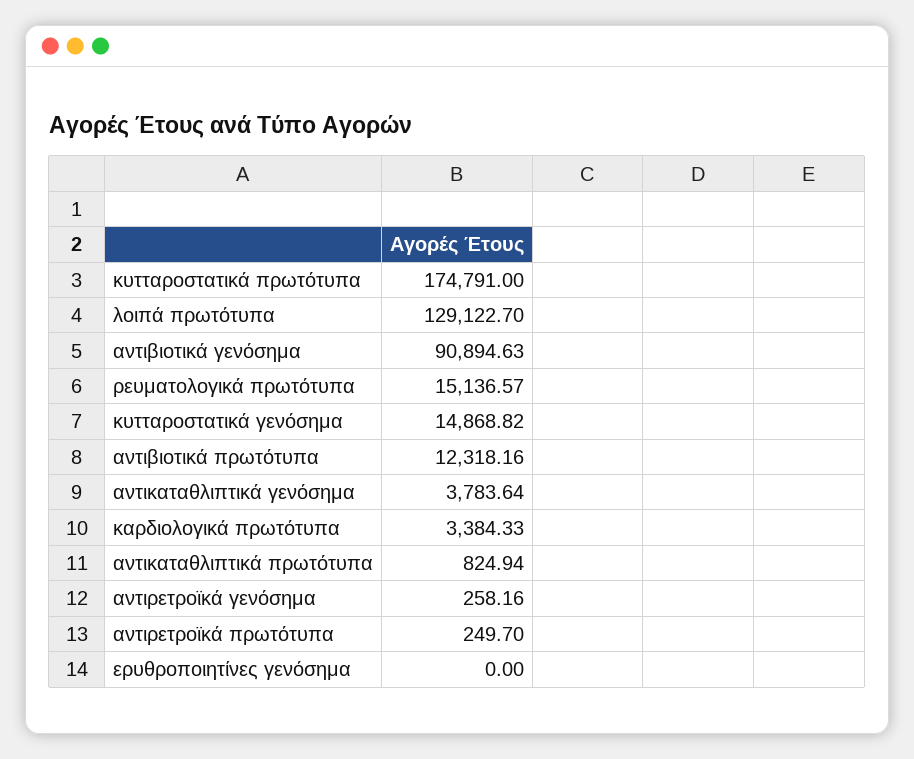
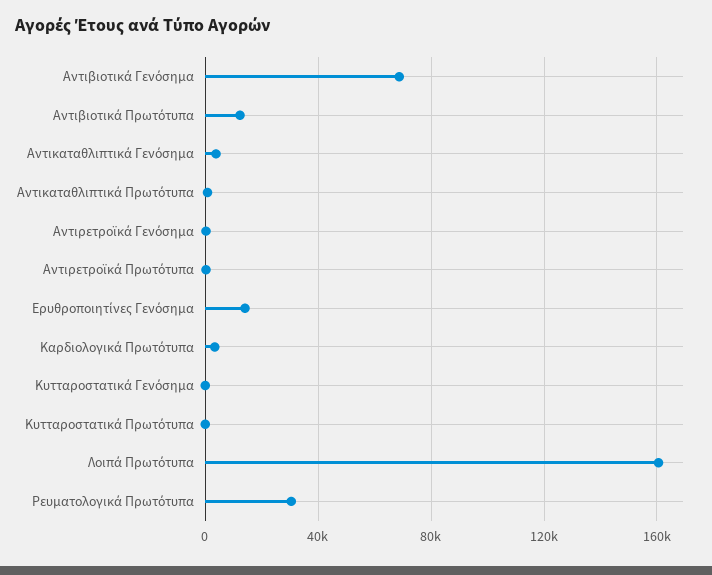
  {
-   "κυτταροστατικά πρωτότυπα": 174791,
+   "κυτταροστατικά πρωτότυπα": 0,
-   "λοιπά πρωτότυπα": 129122.7,
+   "λοιπά πρωτότυπα": 160000,
-   "αντιβιοτικά γενόσημα": 90894.63,
+   "αντιβιοτικά γενόσημα": 70000,
-   "ρευματολογικά πρωτότυπα": 15136.57,
+   "ρευματολογικά πρωτότυπα": 30000,
-   "κυτταροστατικά γενόσημα": 14868.82,
+   "κυτταροστατικά γενόσημα": 0,
    "αντιβιοτικά πρωτότυπα": 12318.16,
    "αντικαταθλιπτικά γενόσημα": 3783.64,
    "καρδιολογικά πρωτότυπα": 3384.33,
    "αντικαταθλιπτικά πρωτότυπα": 824.94,
    "αντιρετροϊκά γενόσημα": 258.16,
    "αντιρετροϊκά πρωτότυπα": 249.7,
-   "ερυθροποιητίνες γενόσημα": 0
+   "ερυθροποιητίνες γενόσημα": 15000
  }

